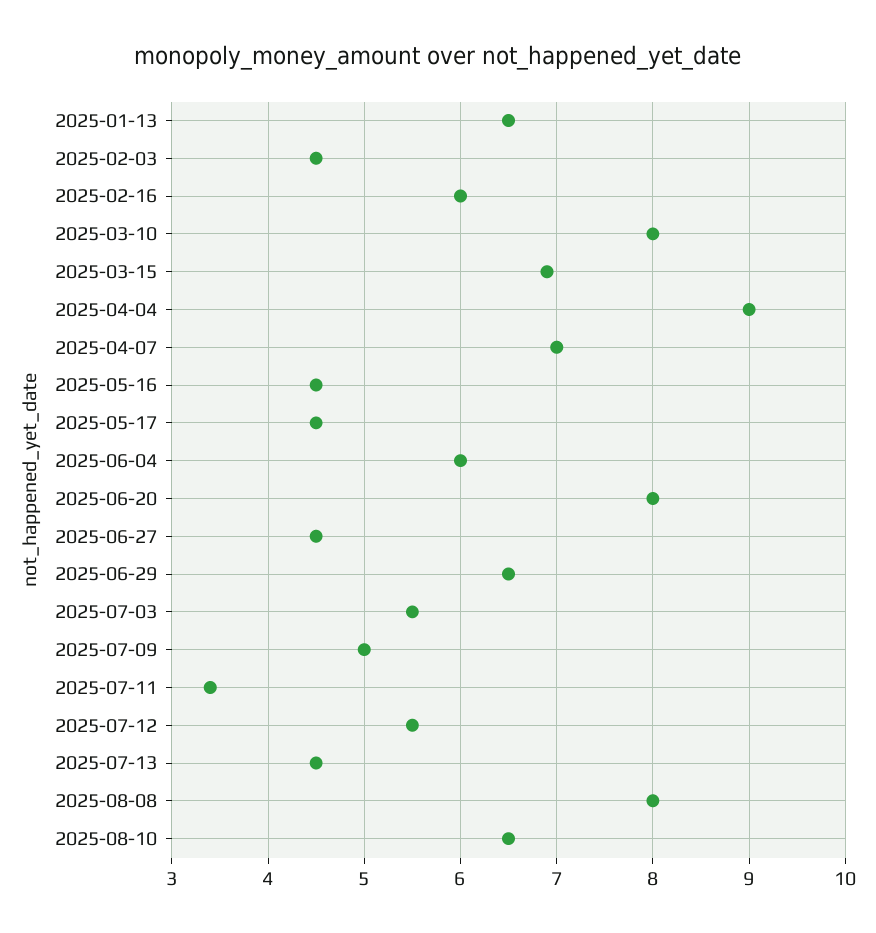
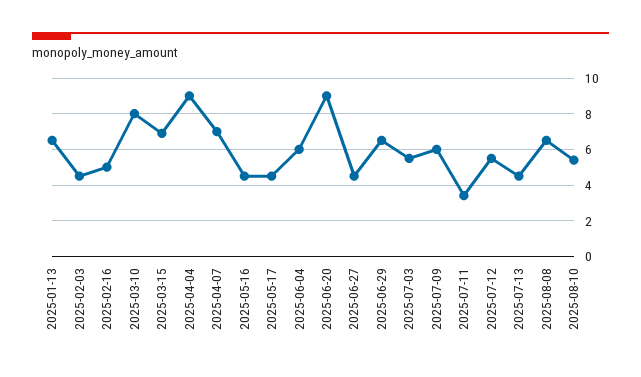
  {
    "2025-01-13": 6.5,
    "2025-02-03": 4.5,
-   "2025-02-16": 6,
+   "2025-02-16": 5,
    "2025-03-10": 8,
    "2025-03-15": 6.9,
    "2025-04-04": 9,
    "2025-04-07": 7,
    "2025-05-16": 4.5,
    "2025-05-17": 4.5,
    "2025-06-04": 6,
-   "2025-06-20": 8,
+   "2025-06-20": 9,
    "2025-06-27": 4.5,
    "2025-06-29": 6.5,
    "2025-07-03": 5.5,
-   "2025-07-09": 5,
+   "2025-07-09": 6,
    "2025-07-11": 3.4,
    "2025-07-12": 5.5,
    "2025-07-13": 4.5,
-   "2025-08-08": 8,
+   "2025-08-08": 6.5,
-   "2025-08-10": 6.5
+   "2025-08-10": 5.5
  }

